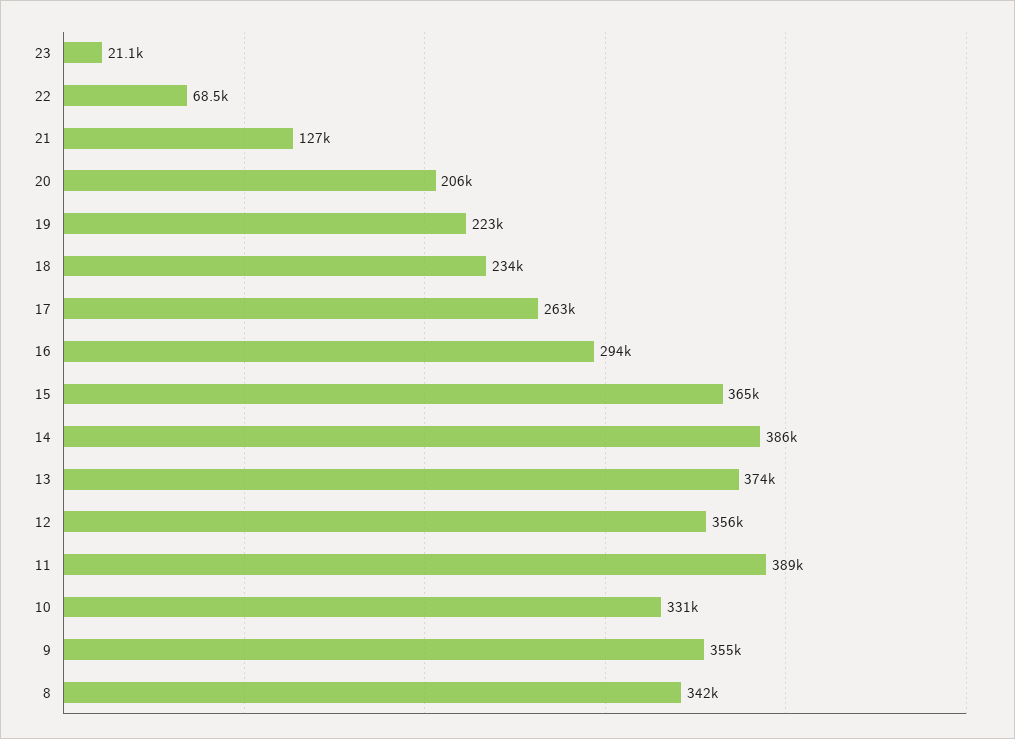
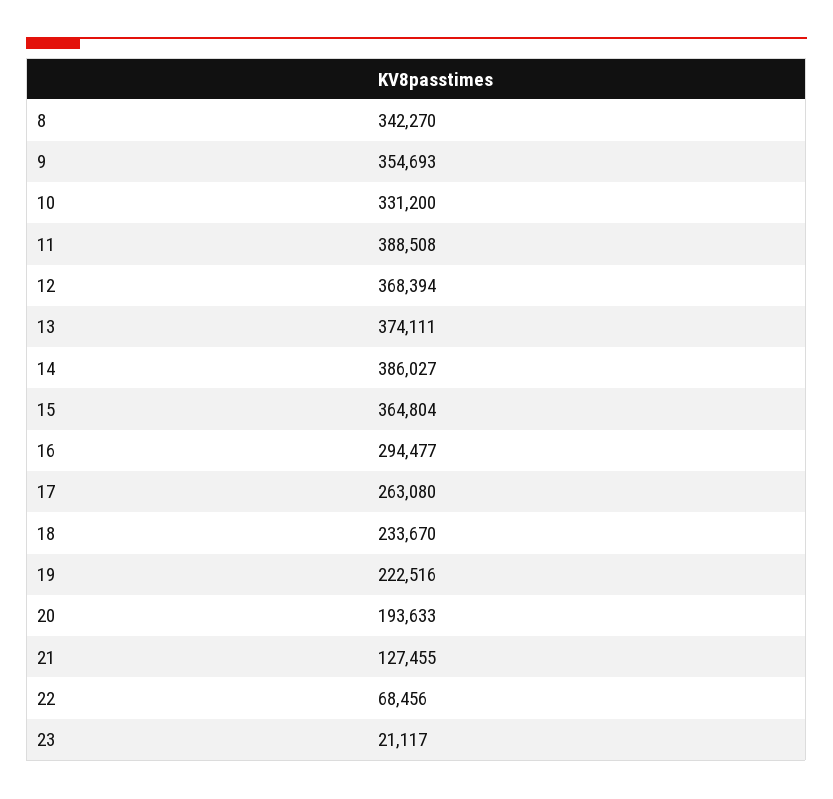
  {
    "23": 21117,
    "22": 68456,
    "21": 127455,
-   "20": 206000,
+   "20": 193633,
    "19": 222516,
    "18": 233670,
    "17": 263080,
    "16": 294477,
    "15": 364804,
    "14": 386027,
    "13": 374111,
-   "12": 356000,
+   "12": 368394,
    "11": 388508,
    "10": 331200,
    "9": 354693,
    "8": 342270
  }

